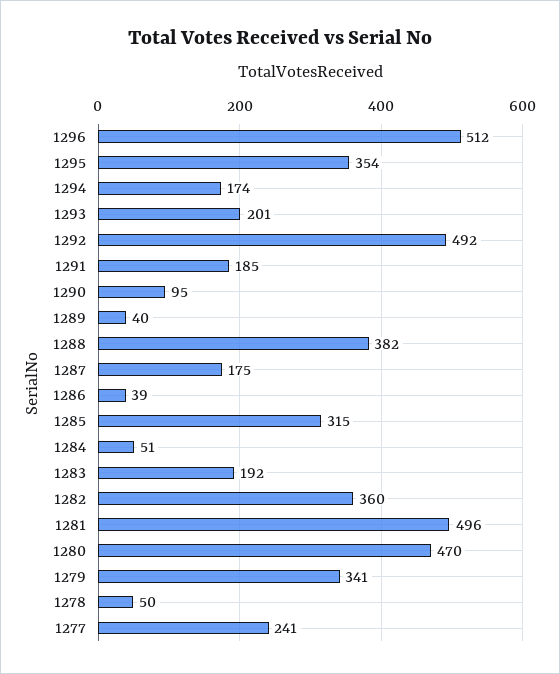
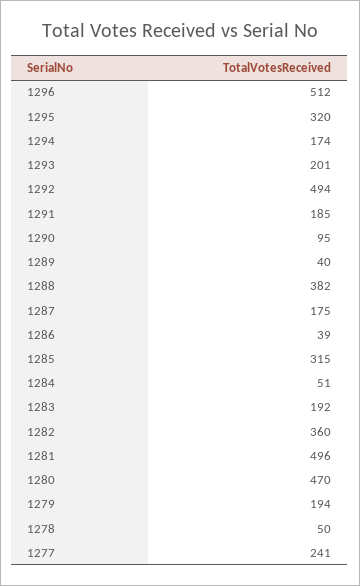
  {
    "1296": 512,
-   "1295": 354,
+   "1295": 320,
    "1294": 174,
    "1293": 201,
-   "1292": 492,
+   "1292": 494,
    "1291": 185,
    "1290": 95,
    "1289": 40,
    "1288": 382,
    "1287": 175,
    "1286": 39,
    "1285": 315,
    "1284": 51,
    "1283": 192,
    "1282": 360,
    "1281": 496,
    "1280": 470,
-   "1279": 341,
+   "1279": 194,
    "1278": 50,
    "1277": 241
  }

